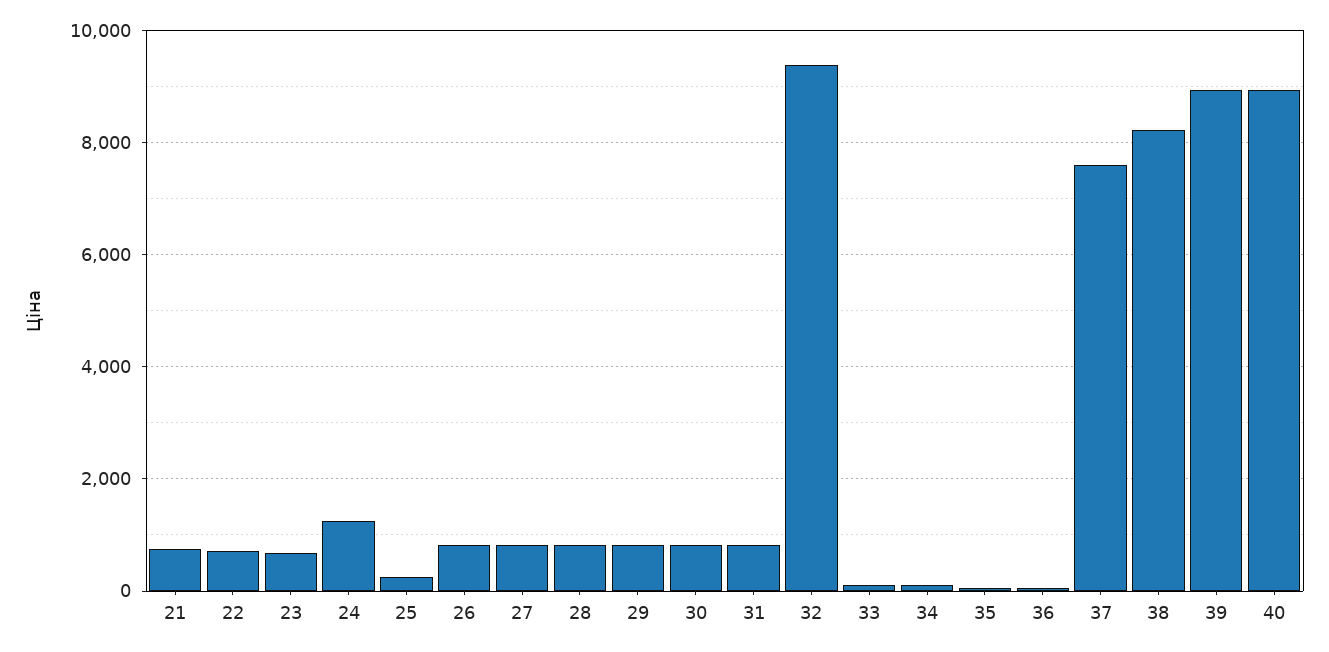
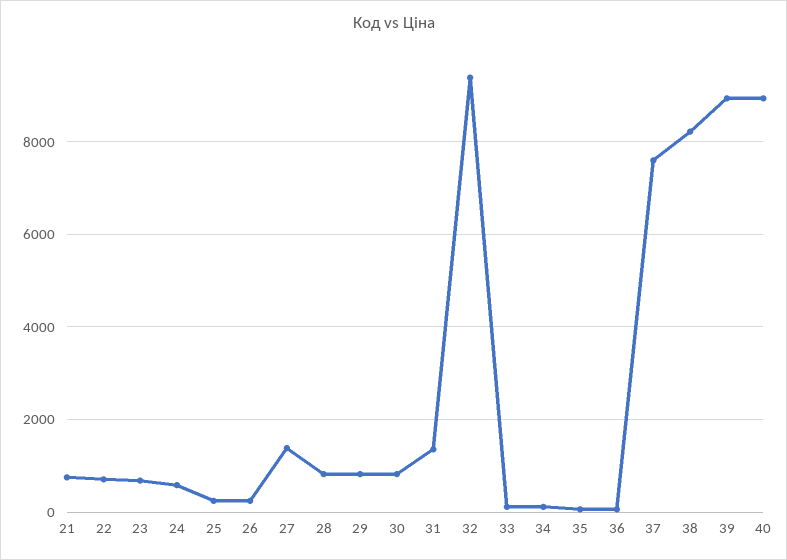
  {
    "21": 800,
    "22": 800,
    "23": 600,
-   "24": 1200,
+   "24": 600,
    "25": 200,
-   "26": 800,
+   "26": 200,
-   "27": 800,
+   "27": 1400,
    "28": 800,
    "29": 800,
    "30": 800,
-   "31": 800,
+   "31": 1400,
    "32": 9400,
    "33": 200,
    "34": 200,
    "35": 0,
    "36": 0,
    "37": 7600,
    "38": 8200,
    "39": 9000,
    "40": 9000
  }

